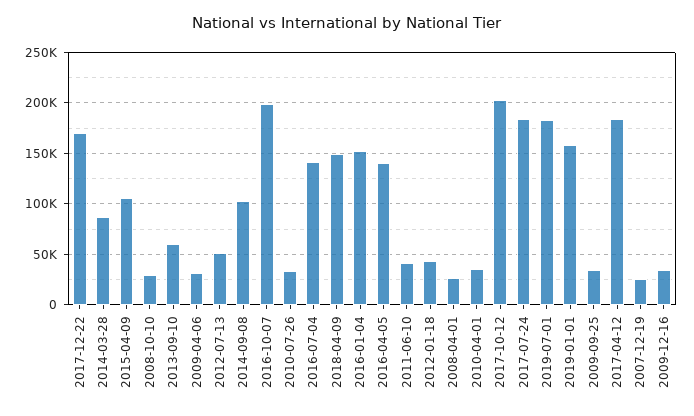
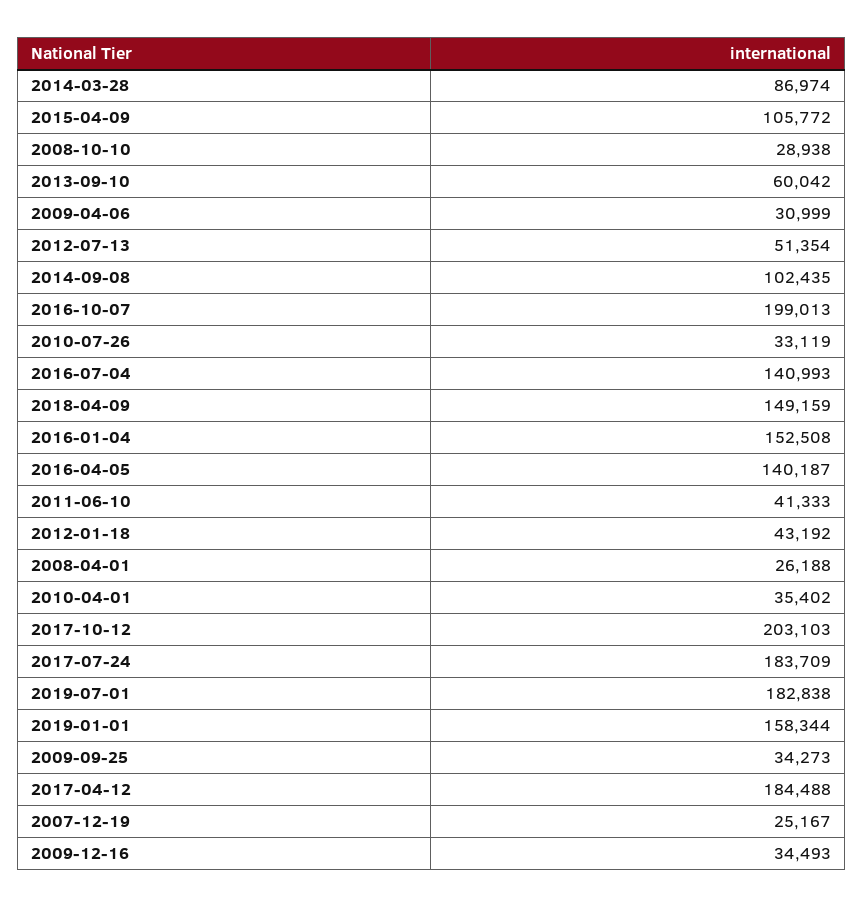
  {
-   "2017-12-22": 170000,
    "2014-03-28": 86974,
    "2015-04-09": 105772,
    "2008-10-10": 28938,
    "2013-09-10": 60042,
    "2009-04-06": 30999,
    "2012-07-13": 51354,
    "2014-09-08": 102435,
    "2016-10-07": 199013,
    "2010-07-26": 33119,
    "2016-07-04": 140993,
    "2018-04-09": 149159,
    "2016-01-04": 152508,
    "2016-04-05": 140187,
    "2011-06-10": 41333,
    "2012-01-18": 43192,
    "2008-04-01": 26188,
    "2010-04-01": 35402,
    "2017-10-12": 203103,
    "2017-07-24": 183709,
    "2019-07-01": 182838,
    "2019-01-01": 158344,
    "2009-09-25": 34273,
    "2017-04-12": 184488,
    "2007-12-19": 25167,
    "2009-12-16": 34493
  }

